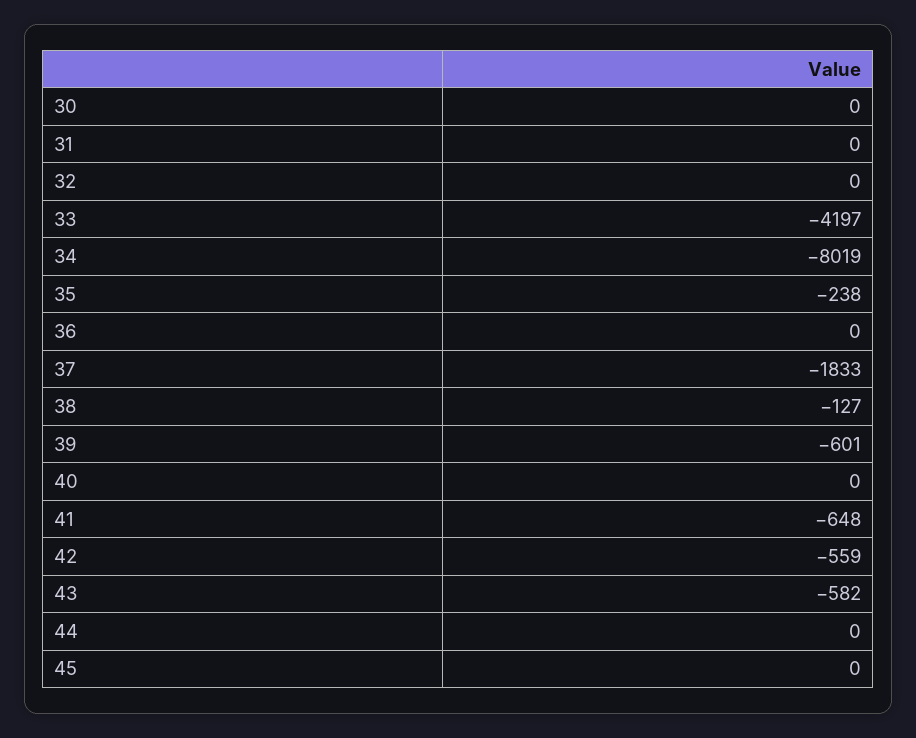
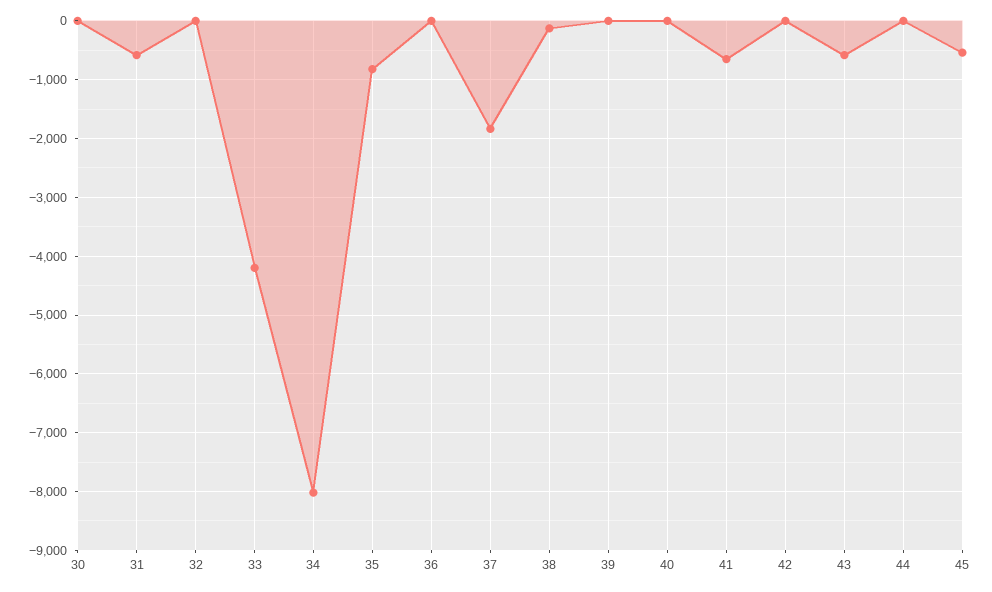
  {
    "30": 0,
-   "31": 0,
+   "31": -600,
    "32": 0,
    "33": -4197,
    "34": -8019,
-   "35": -238,
+   "35": -800,
    "36": 0,
    "37": -1833,
    "38": -127,
-   "39": -601,
+   "39": 0,
    "40": 0,
    "41": -648,
-   "42": -559,
+   "42": 0,
    "43": -582,
    "44": 0,
-   "45": 0
+   "45": -600
  }

